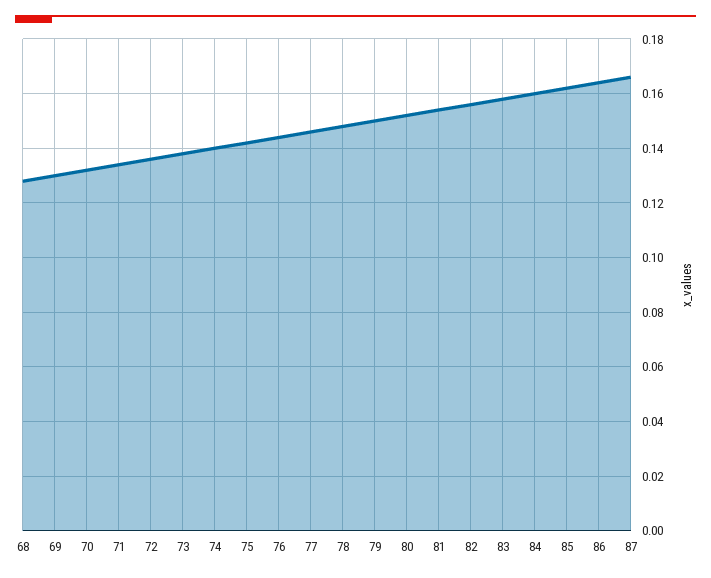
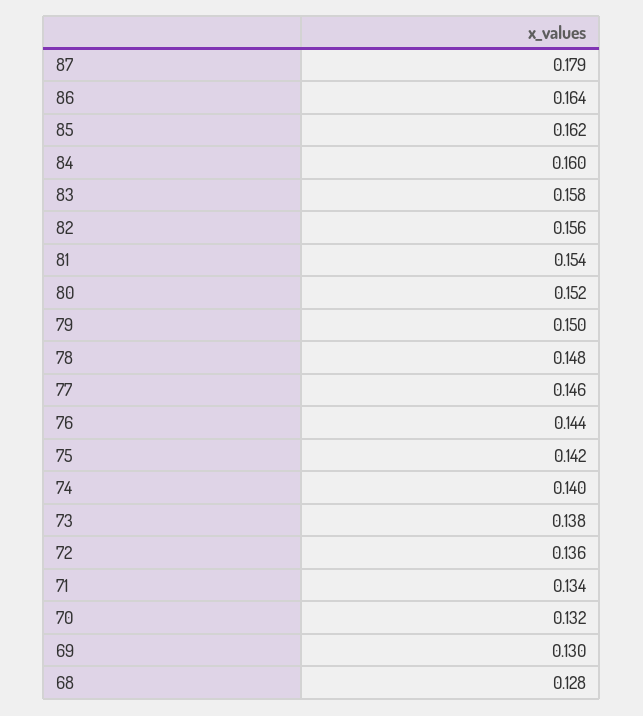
  {
    "68": 0.128,
    "69": 0.13,
    "70": 0.132,
    "71": 0.134,
    "72": 0.136,
    "73": 0.138,
    "74": 0.14,
    "75": 0.142,
    "76": 0.144,
    "77": 0.146,
    "78": 0.148,
    "79": 0.15,
    "80": 0.152,
    "81": 0.154,
    "82": 0.156,
    "83": 0.158,
    "84": 0.16,
    "85": 0.162,
    "86": 0.164,
-   "87": 0.165
+   "87": 0.179
  }

